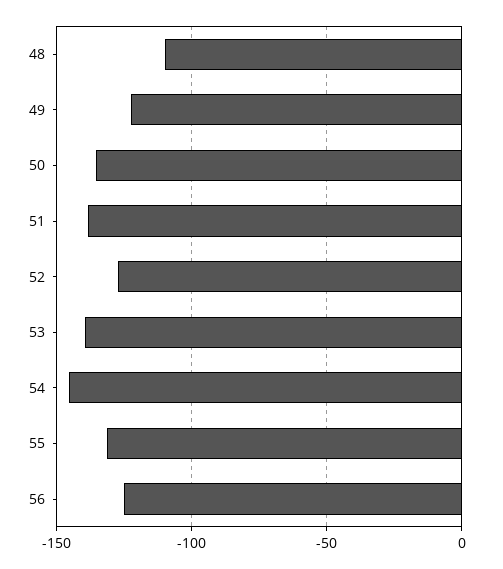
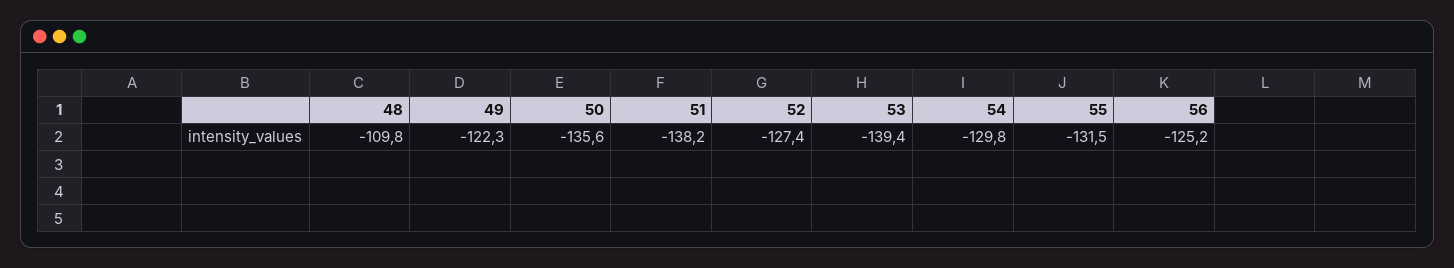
  {
    "48": -109.8,
    "49": -122.3,
    "50": -135.6,
    "51": -138.2,
    "52": -127.4,
    "53": -139.4,
-   "54": -145,
+   "54": -129.8,
    "55": -131.5,
    "56": -125.2
  }

